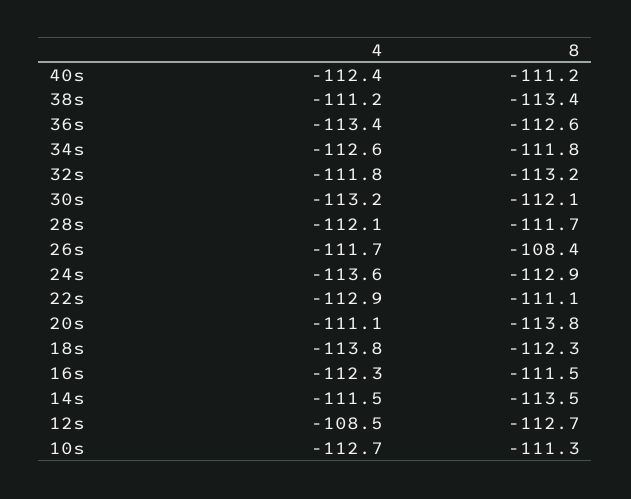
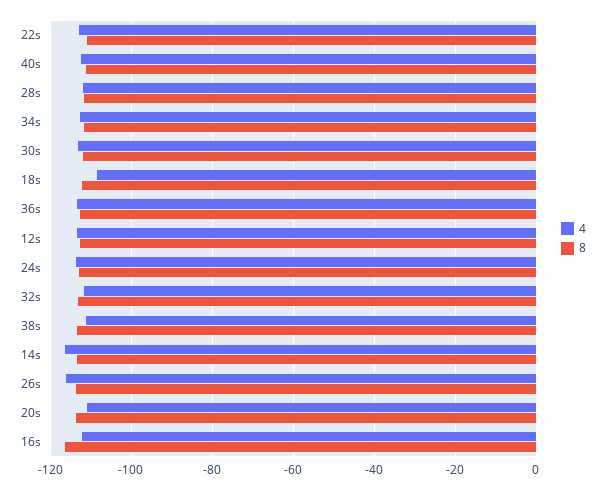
  {
    "4": {
      "40s": -112.4,
      "38s": -111.2,
      "36s": -113.4,
      "34s": -112.6,
      "32s": -111.8,
      "30s": -113.2,
      "28s": -112.1,
-     "26s": -111.7,
+     "26s": -116,
      "24s": -113.6,
      "22s": -112.9,
      "20s": -111.1,
-     "18s": -113.8,
+     "18s": -108,
      "16s": -112.3,
-     "14s": -111.5,
+     "14s": -116,
-     "12s": -108.5,
+     "12s": -114
-     "10s": -112.7
    },
    "8": {
      "40s": -111.2,
      "38s": -113.4,
      "36s": -112.6,
      "34s": -111.8,
      "32s": -113.2,
      "30s": -112.1,
      "28s": -111.7,
-     "26s": -108.4,
+     "26s": -114,
      "24s": -112.9,
      "22s": -111.1,
      "20s": -113.8,
      "18s": -112.3,
-     "16s": -111.5,
+     "16s": -116,
      "14s": -113.5,
-     "12s": -112.7,
+     "12s": -112.7
-     "10s": -111.3
    }
  }

